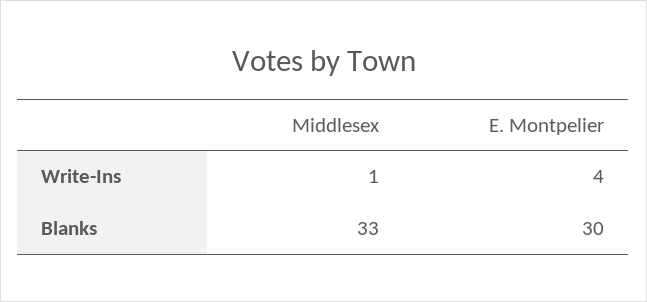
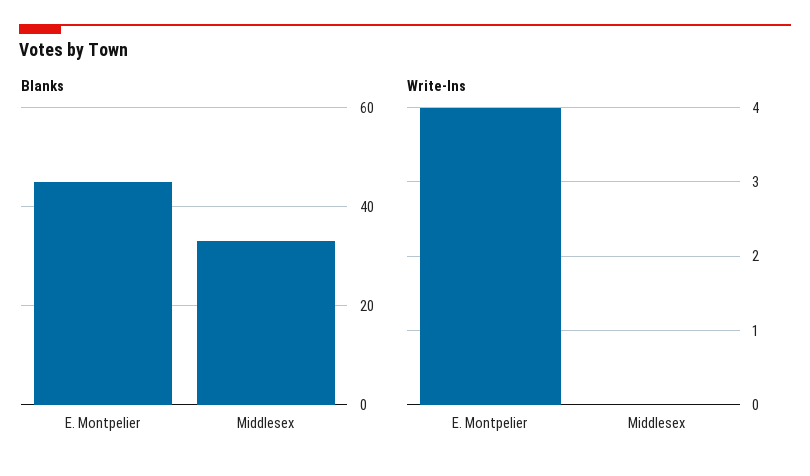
  {
    "Write-Ins": {
-     "Middlesex": 1,
+     "Middlesex": 0,
      "E. Montpelier": 4
    },
    "Blanks": {
      "Middlesex": 33,
-     "E. Montpelier": 30
+     "E. Montpelier": 45
    }
  }

